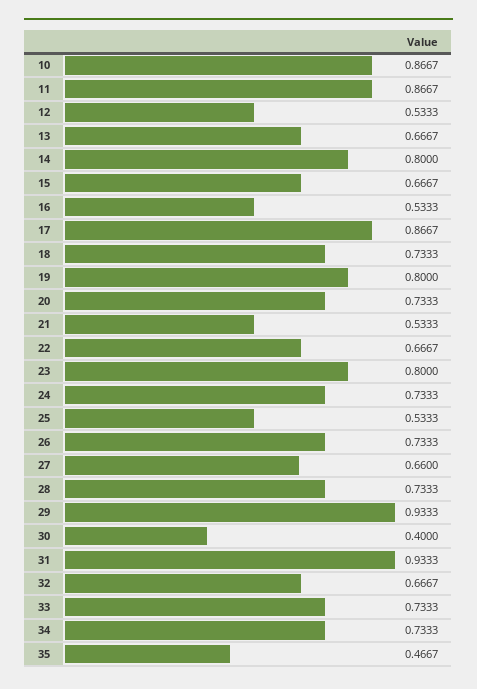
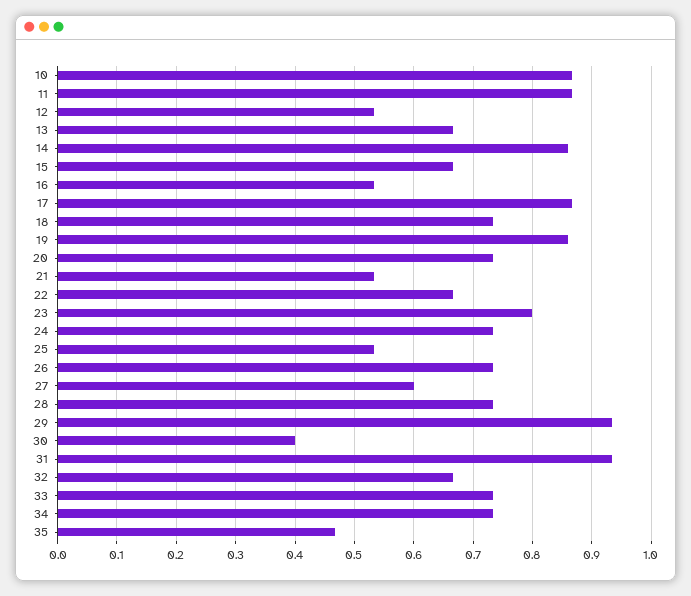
  {
    "10": 0.8667,
    "11": 0.8667,
    "12": 0.5333,
    "13": 0.6667,
-   "14": 0.8,
+   "14": 0.86,
    "15": 0.6667,
    "16": 0.5333,
    "17": 0.8667,
    "18": 0.7333,
-   "19": 0.8,
+   "19": 0.86,
    "20": 0.7333,
    "21": 0.5333,
    "22": 0.6667,
    "23": 0.8,
    "24": 0.7333,
    "25": 0.5333,
    "26": 0.7333,
-   "27": 0.66,
+   "27": 0.6,
    "28": 0.7333,
    "29": 0.9333,
    "30": 0.4,
    "31": 0.9333,
    "32": 0.6667,
    "33": 0.7333,
    "34": 0.7333,
    "35": 0.4667
  }

